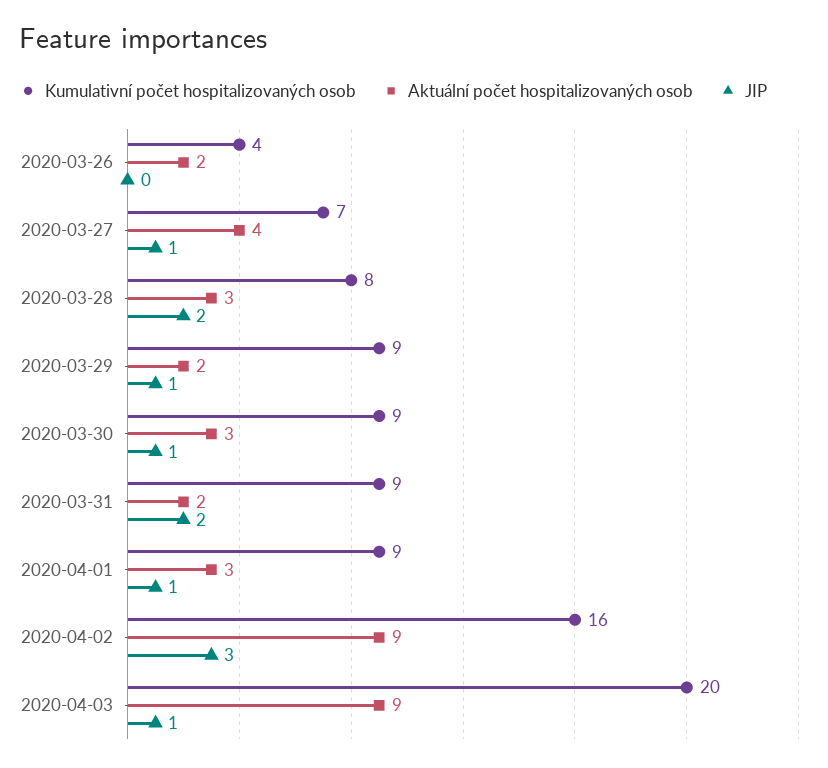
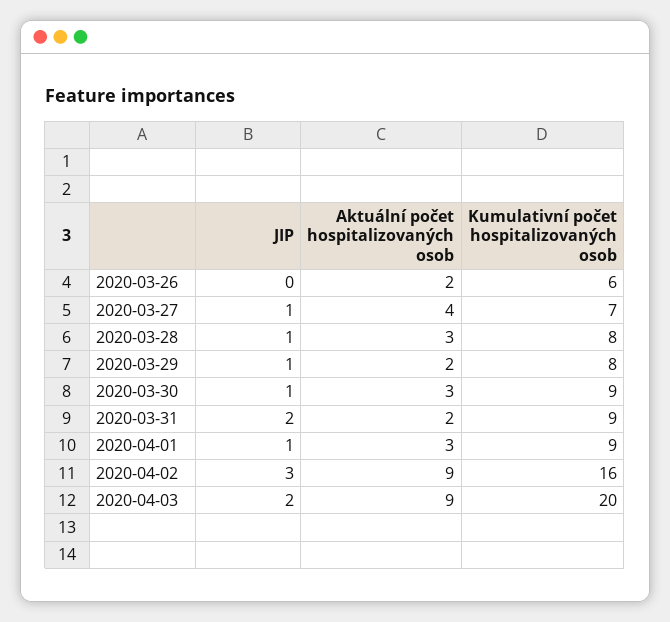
  {
    "Kumulativní počet hospitalizovaných osob": {
-     "2020-03-26": 4,
+     "2020-03-26": 6,
      "2020-03-27": 7,
      "2020-03-28": 8,
-     "2020-03-29": 9,
+     "2020-03-29": 8,
      "2020-03-30": 9,
      "2020-03-31": 9,
      "2020-04-01": 9,
      "2020-04-02": 16,
      "2020-04-03": 20
    },
    "Aktuální počet hospitalizovaných osob": {
      "2020-03-26": 2,
      "2020-03-27": 4,
      "2020-03-28": 3,
      "2020-03-29": 2,
      "2020-03-30": 3,
      "2020-03-31": 2,
      "2020-04-01": 3,
      "2020-04-02": 9,
      "2020-04-03": 9
    },
    "JIP": {
      "2020-03-26": 0,
      "2020-03-27": 1,
-     "2020-03-28": 2,
+     "2020-03-28": 1,
      "2020-03-29": 1,
      "2020-03-30": 1,
      "2020-03-31": 2,
      "2020-04-01": 1,
      "2020-04-02": 3,
-     "2020-04-03": 1
+     "2020-04-03": 2
    }
  }

